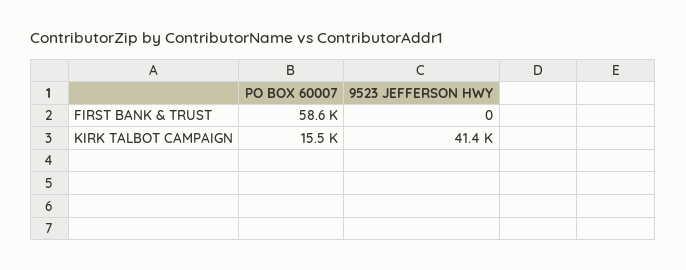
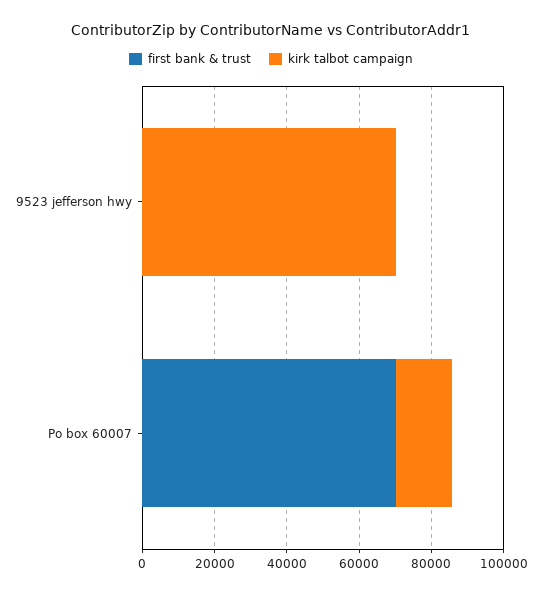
  {
    "FIRST BANK & TRUST": {
-     "PO BOX 60007": 58600,
+     "PO BOX 60007": 70000,
      "9523 JEFFERSON HWY": 0
    },
    "KIRK TALBOT CAMPAIGN": {
      "PO BOX 60007": 15500,
-     "9523 JEFFERSON HWY": 41400
+     "9523 JEFFERSON HWY": 70000
    }
  }

